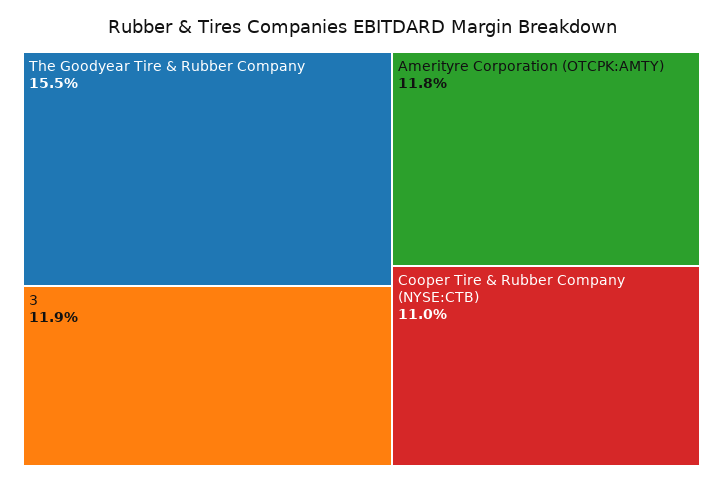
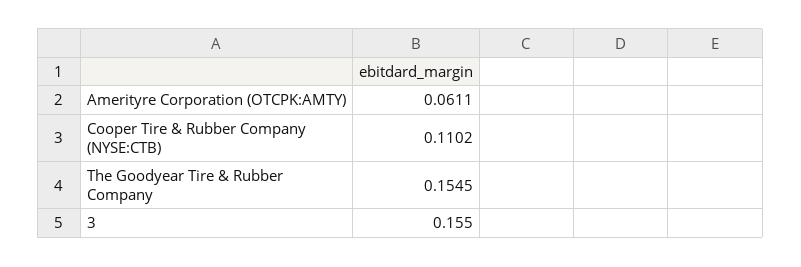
  {
    "The Goodyear Tire & Rubber Company": 0.1545,
-   "3": 0.119,
+   "3": 0.155,
-   "Amerityre Corporation (OTCPK:AMTY)": 0.118,
+   "Amerityre Corporation (OTCPK:AMTY)": 0.0611,
    "Cooper Tire & Rubber Company (NYSE:CTB)": 0.1102
  }

